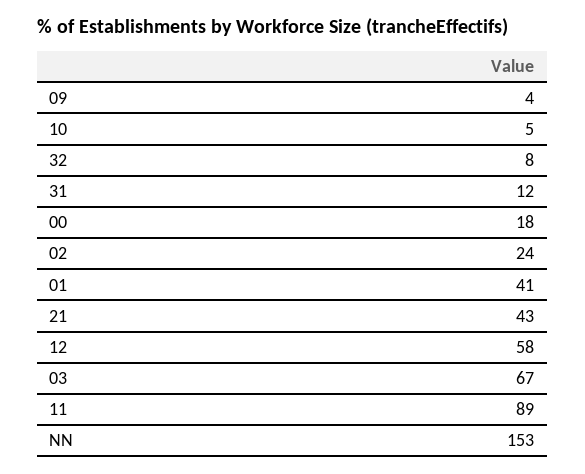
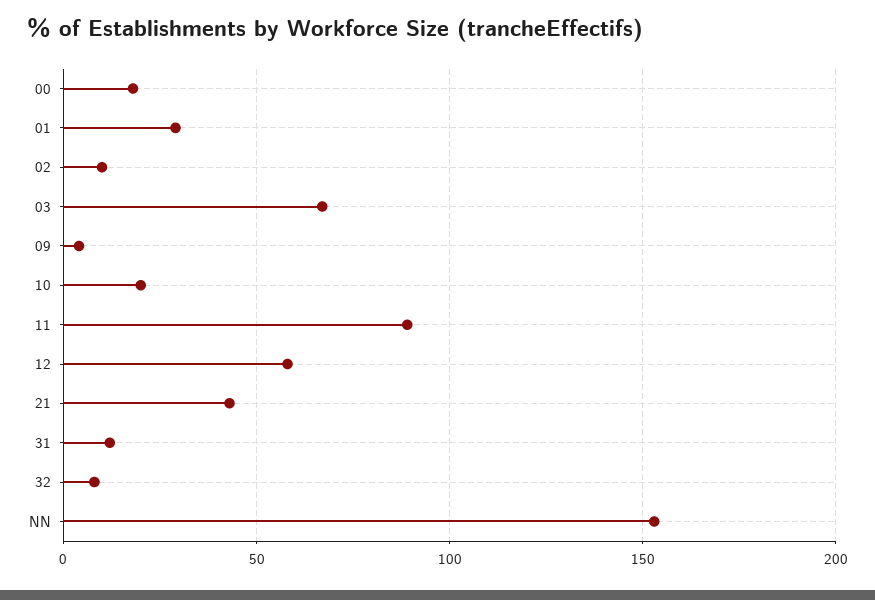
  {
    "09": 4,
-   "10": 5,
+   "10": 20,
    "32": 8,
    "31": 12,
    "00": 18,
-   "02": 24,
+   "02": 10,
-   "01": 41,
+   "01": 30,
    "21": 43,
    "12": 58,
    "03": 67,
    "11": 89,
    "NN": 153
  }

